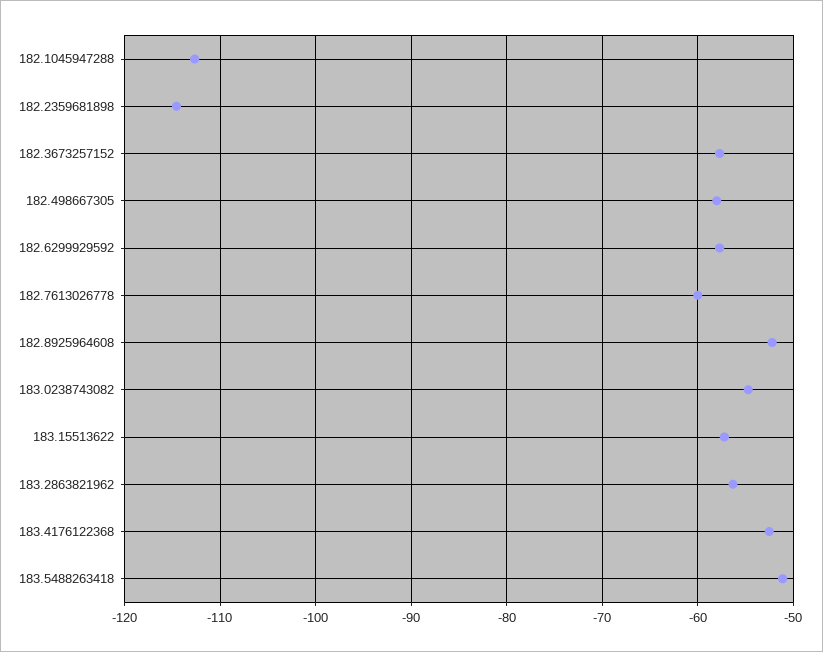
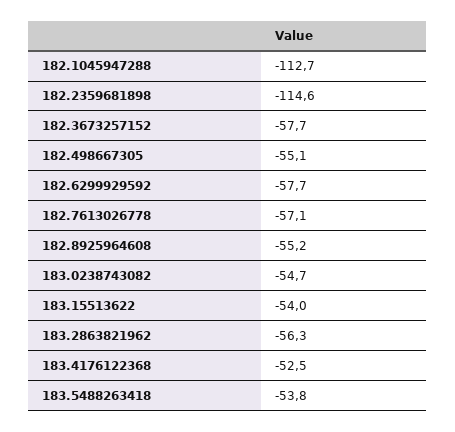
  {
    "182.1045947288": -112.7,
    "182.2359681898": -114.6,
    "182.3673257152": -57.7,
-   "182.498667305": -58,
+   "182.498667305": -55.1,
    "182.6299929592": -57.7,
-   "182.7613026778": -60,
+   "182.7613026778": -57.1,
-   "182.8925964608": -52,
+   "182.8925964608": -55.2,
    "183.0238743082": -54.7,
-   "183.15513622": -57,
+   "183.15513622": -54,
    "183.2863821962": -56.3,
    "183.4176122368": -52.5,
-   "183.5488263418": -51
+   "183.5488263418": -53.8
  }

